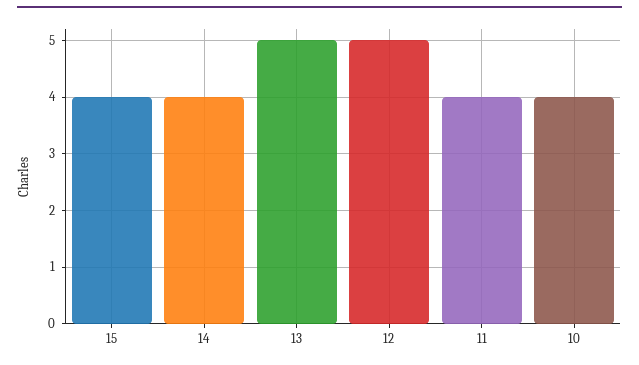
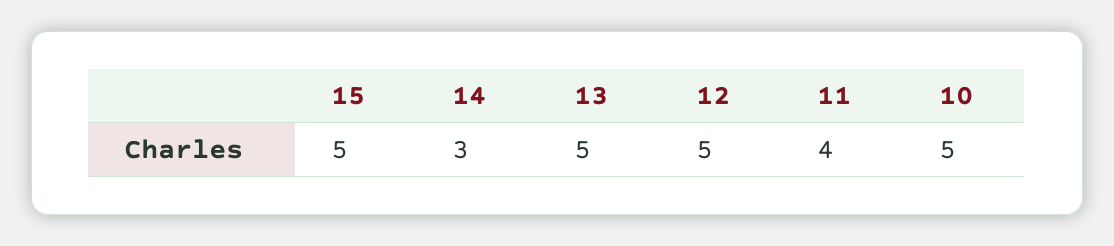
  {
-   "15": 4,
+   "15": 5,
-   "14": 4,
+   "14": 3,
    "13": 5,
    "12": 5,
    "11": 4,
-   "10": 4
+   "10": 5
  }

